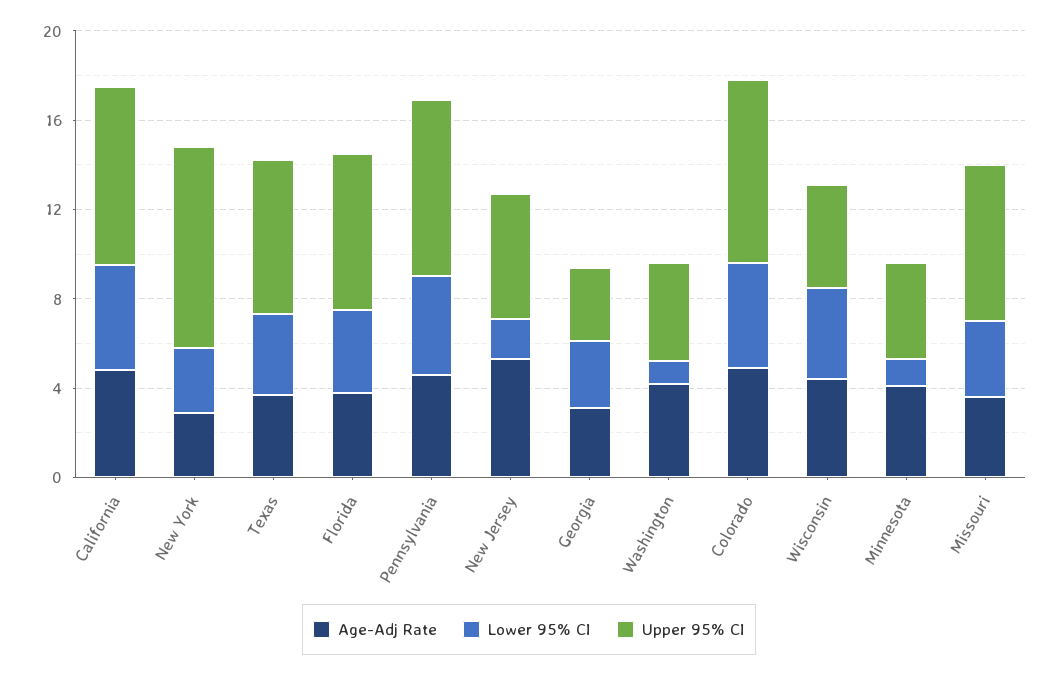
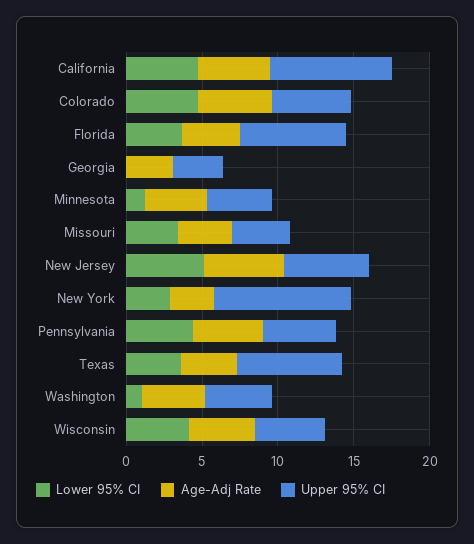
  {
    "Age-Adj Rate": {
      "California": 5,
      "New York": 3,
      "Texas": 4,
      "Florida": 4,
      "Pennsylvania": 5,
      "New Jersey": 5,
      "Georgia": 3,
      "Washington": 4,
      "Colorado": 5,
      "Wisconsin": 4,
      "Minnesota": 4,
      "Missouri": 4
    },
    "Lower 95% CI": {
      "California": 5,
      "New York": 3,
      "Texas": 4,
      "Florida": 4,
      "Pennsylvania": 4,
-     "New Jersey": 2,
+     "New Jersey": 5,
-     "Georgia": 3,
+     "Georgia": 0,
      "Washington": 1,
      "Colorado": 5,
      "Wisconsin": 4,
      "Minnesota": 1,
      "Missouri": 3
    },
    "Upper 95% CI": {
      "California": 8,
      "New York": 9,
      "Texas": 7,
      "Florida": 7,
-     "Pennsylvania": 8,
+     "Pennsylvania": 5,
      "New Jersey": 6,
      "Georgia": 3,
      "Washington": 4,
-     "Colorado": 8,
+     "Colorado": 5,
      "Wisconsin": 5,
      "Minnesota": 4,
-     "Missouri": 7
+     "Missouri": 4
    }
  }

